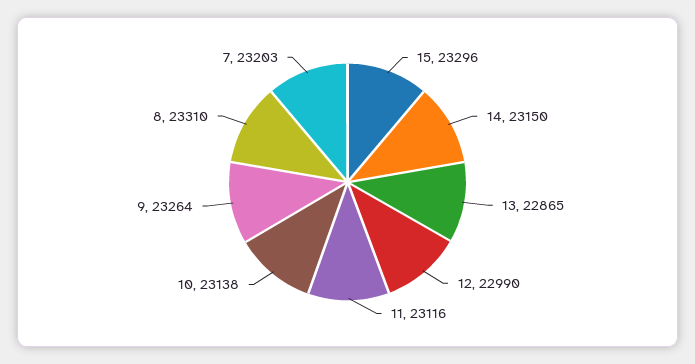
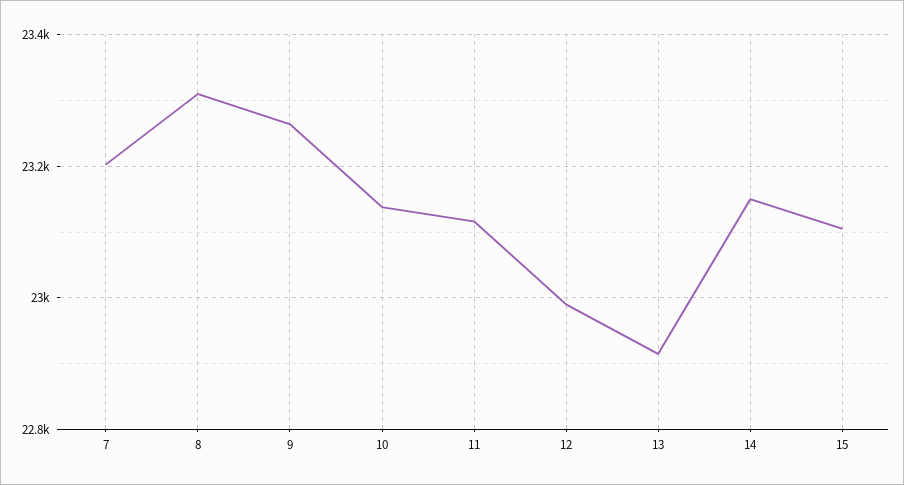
  {
-   "15": 23296,
+   "15": 23100,
    "14": 23150,
-   "13": 22865,
+   "13": 22920,
    "12": 22990,
    "11": 23116,
    "10": 23138,
    "9": 23264,
    "8": 23310,
    "7": 23203
  }

